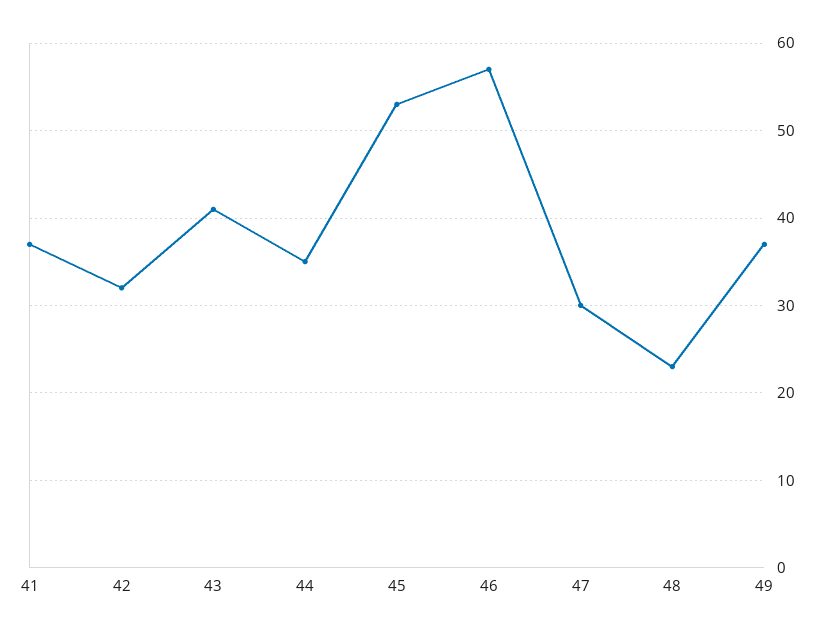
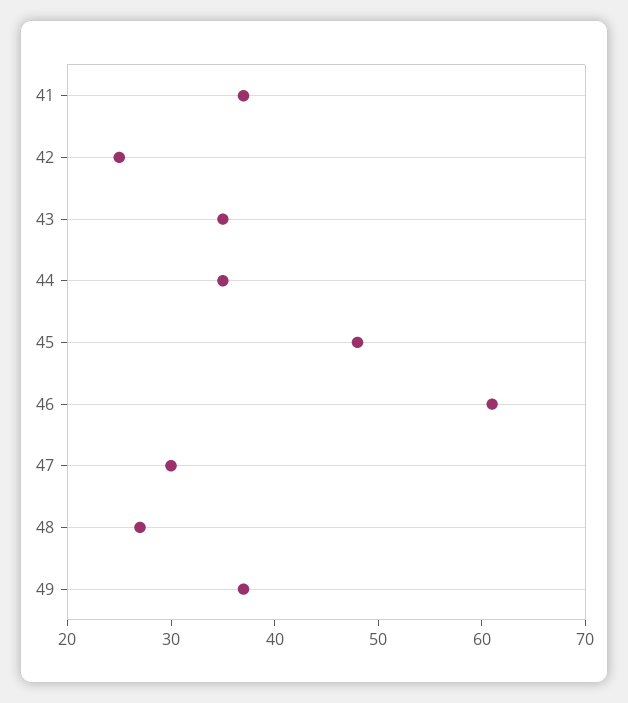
  {
    "41": 37,
-   "42": 32,
+   "42": 25,
-   "43": 41,
+   "43": 35,
    "44": 35,
-   "45": 53,
+   "45": 48,
-   "46": 57,
+   "46": 61,
    "47": 30,
-   "48": 23,
+   "48": 27,
    "49": 37
  }

